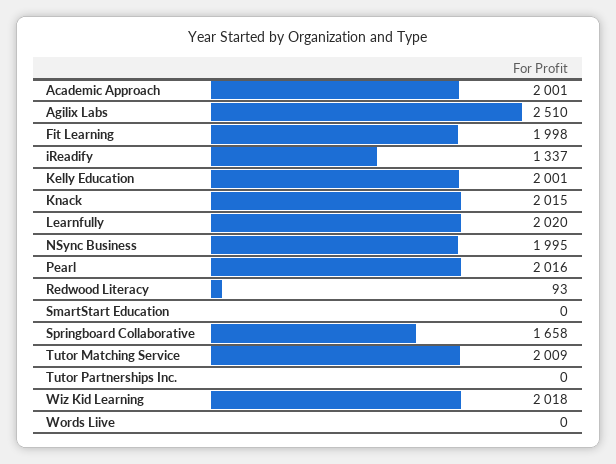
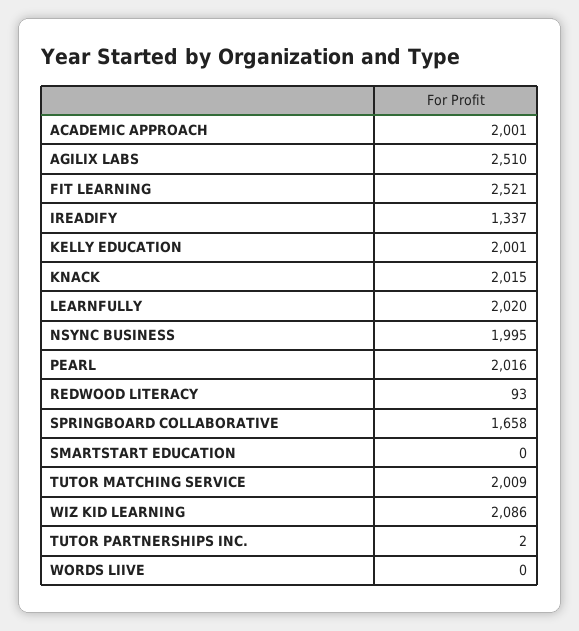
  {
    "Academic Approach": 2001,
    "Agilix Labs": 2510,
-   "Fit Learning": 1998,
+   "Fit Learning": 2521,
    "iReadify": 1337,
    "Kelly Education": 2001,
    "Knack": 2015,
    "Learnfully": 2020,
    "NSync Business": 1995,
    "Pearl": 2016,
    "Redwood Literacy": 93,
    "SmartStart Education": 0,
    "Springboard Collaborative": 1658,
    "Tutor Matching Service": 2009,
-   "Tutor Partnerships Inc.": 0,
+   "Tutor Partnerships Inc.": 2,
-   "Wiz Kid Learning": 2018,
+   "Wiz Kid Learning": 2086,
    "Words Liive": 0
  }

